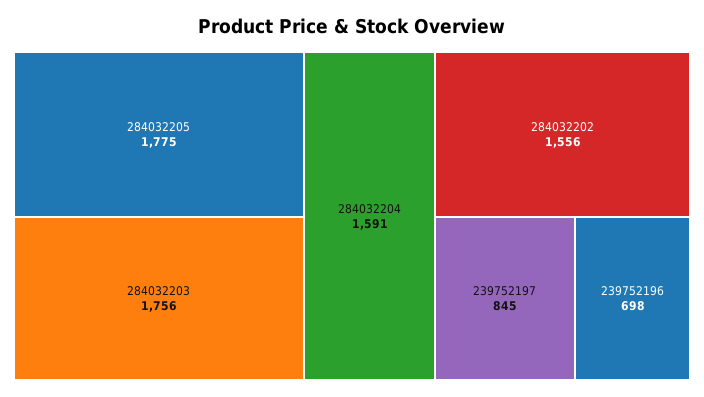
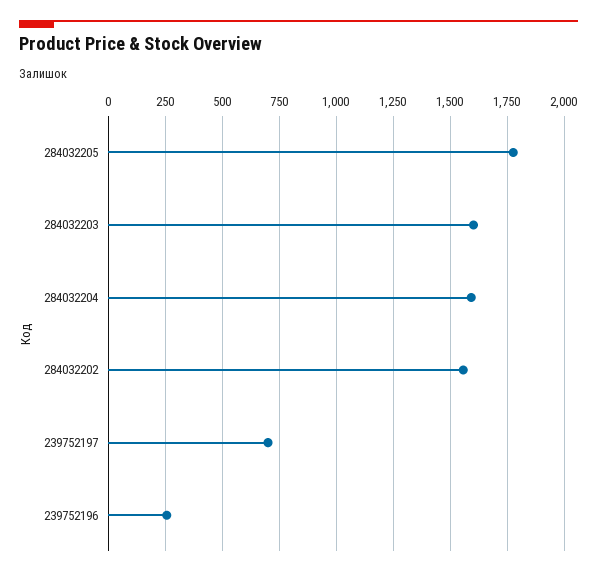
  {
    "284032205": 1775,
-   "284032203": 1756,
+   "284032203": 1600,
    "284032204": 1591,
    "284032202": 1556,
-   "239752197": 845,
+   "239752197": 700,
-   "239752196": 698
+   "239752196": 250
  }

